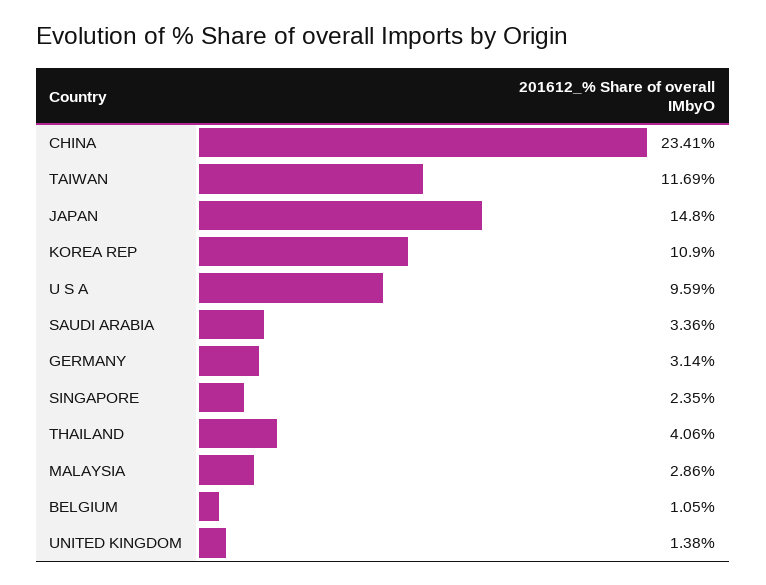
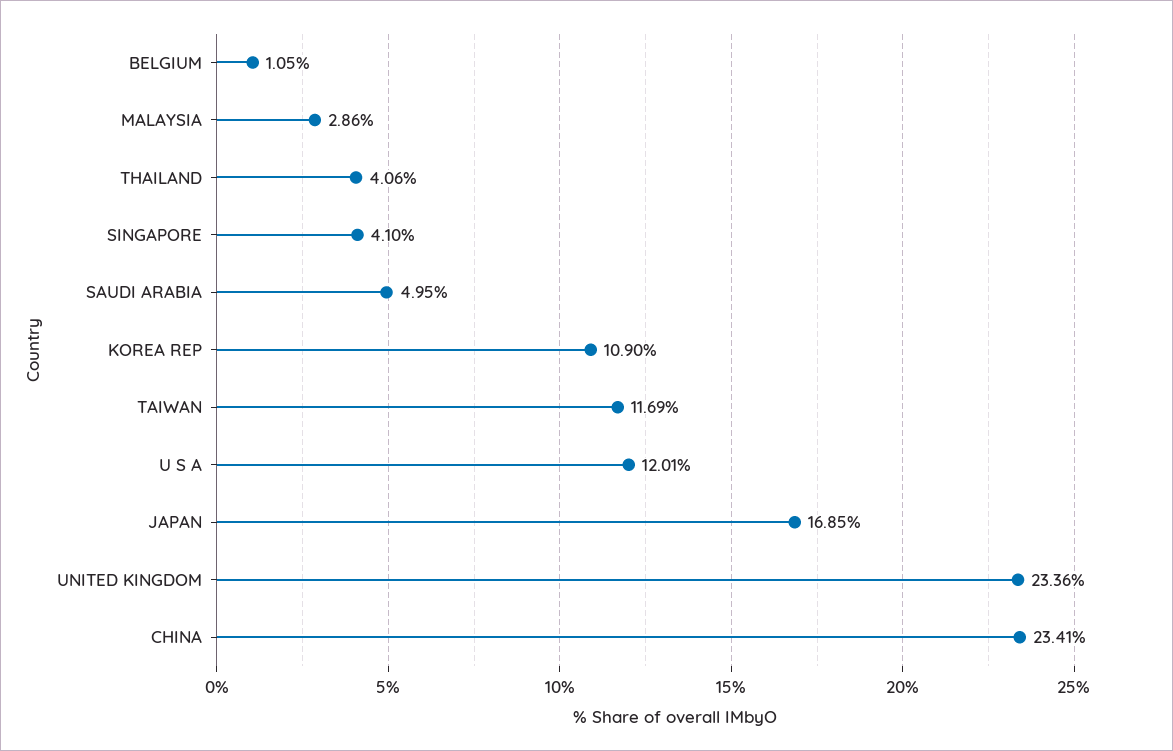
  {
    "CHINA": 23.41,
    "TAIWAN": 11.69,
-   "JAPAN": 14.8,
+   "JAPAN": 16.85,
    "KOREA REP": 10.9,
-   "U S A": 9.59,
+   "U S A": 12.01,
-   "SAUDI ARABIA": 3.36,
+   "SAUDI ARABIA": 4.95,
-   "GERMANY": 3.14,
-   "SINGAPORE": 2.35,
+   "SINGAPORE": 4.1,
    "THAILAND": 4.06,
    "MALAYSIA": 2.86,
    "BELGIUM": 1.05,
-   "UNITED KINGDOM": 1.38
+   "UNITED KINGDOM": 23.36
  }

